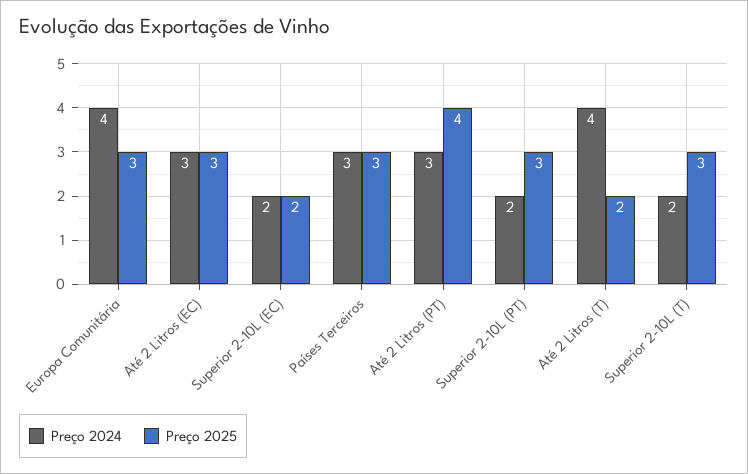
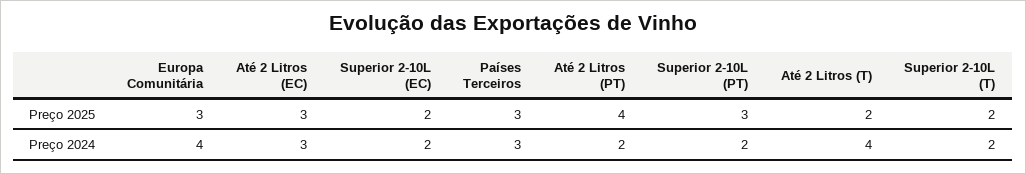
  {
    "Preço 2024": {
      "Europa Comunitária": 4,
      "Até 2 Litros (EC)": 3,
      "Superior 2-10L (EC)": 2,
      "Países Terceiros": 3,
-     "Até 2 Litros (PT)": 3,
+     "Até 2 Litros (PT)": 2,
      "Superior 2-10L (PT)": 2,
      "Até 2 Litros (T)": 4,
      "Superior 2-10L (T)": 2
    },
    "Preço 2025": {
      "Europa Comunitária": 3,
      "Até 2 Litros (EC)": 3,
      "Superior 2-10L (EC)": 2,
      "Países Terceiros": 3,
      "Até 2 Litros (PT)": 4,
      "Superior 2-10L (PT)": 3,
      "Até 2 Litros (T)": 2,
-     "Superior 2-10L (T)": 3
+     "Superior 2-10L (T)": 2
    }
  }

